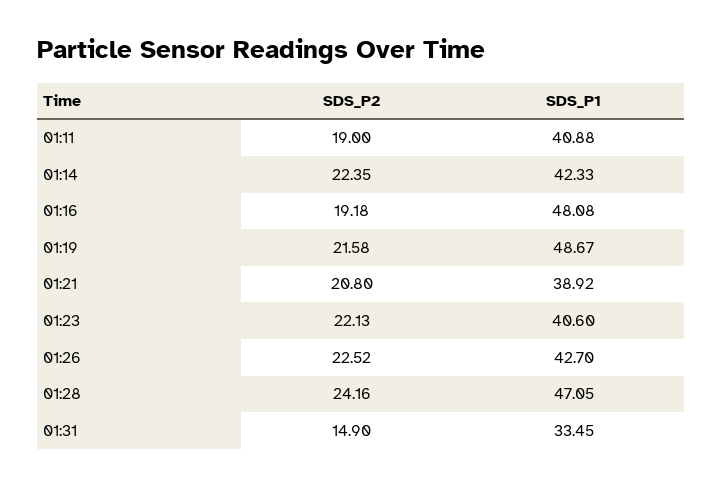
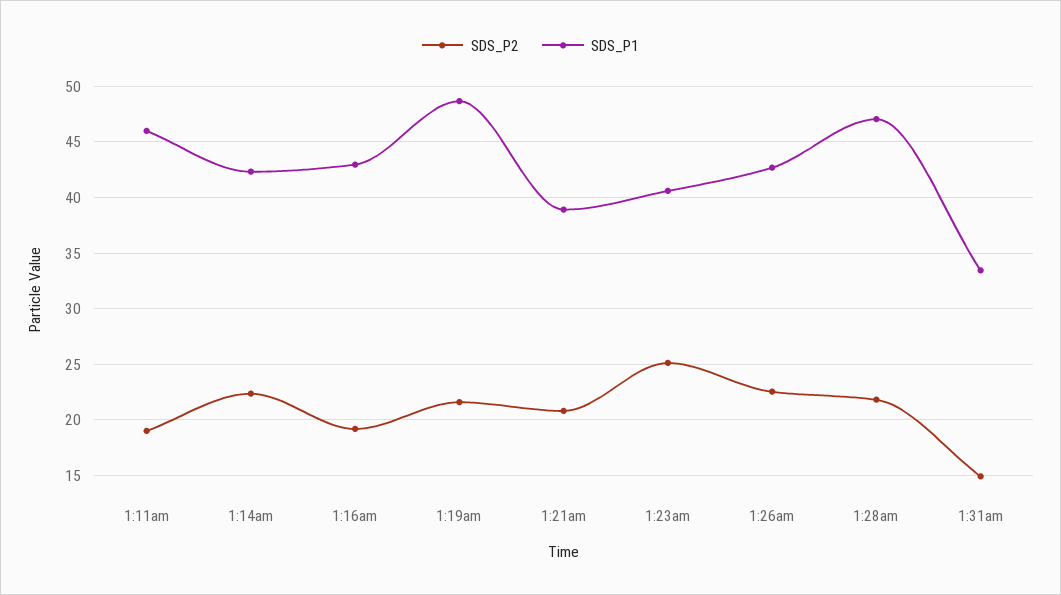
  {
    "SDS_P2": {
      "01:11": 19,
      "01:14": 22.35,
      "01:16": 19.18,
      "01:19": 21.58,
      "01:21": 20.8,
-     "01:23": 22.13,
+     "01:23": 25,
      "01:26": 22.52,
-     "01:28": 24.16,
+     "01:28": 22,
      "01:31": 14.9
    },
    "SDS_P1": {
-     "01:11": 40.88,
+     "01:11": 46,
      "01:14": 42.33,
-     "01:16": 48.08,
+     "01:16": 43,
      "01:19": 48.67,
      "01:21": 38.92,
      "01:23": 40.6,
      "01:26": 42.7,
      "01:28": 47.05,
      "01:31": 33.45
    }
  }

